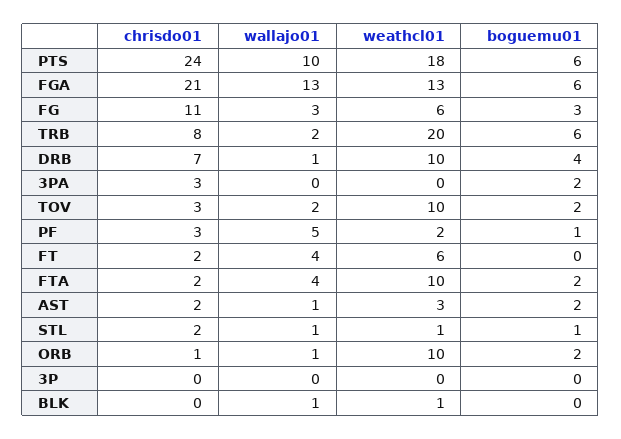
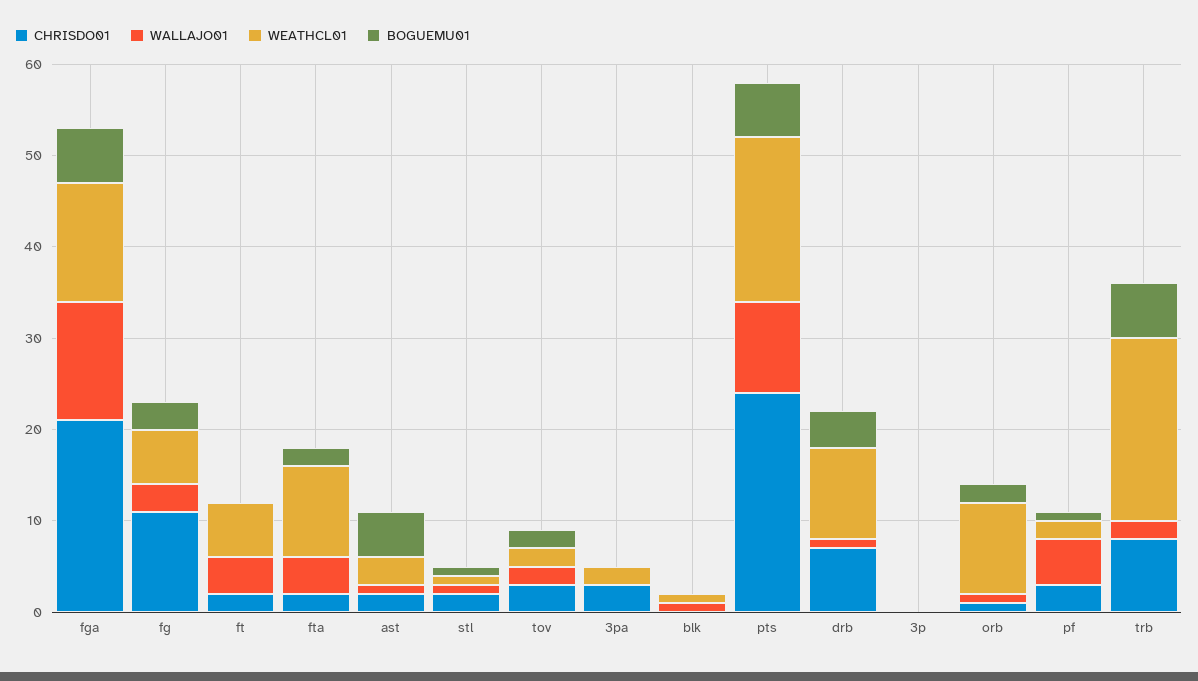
  {
    "chrisdo01": {
      "PTS": 24,
      "FGA": 21,
      "FG": 11,
      "TRB": 8,
      "DRB": 7,
      "3PA": 3,
      "TOV": 3,
      "PF": 3,
      "FT": 2,
      "FTA": 2,
      "AST": 2,
      "STL": 2,
      "ORB": 1,
      "3P": 0,
      "BLK": 0
    },
    "wallajo01": {
      "PTS": 10,
      "FGA": 13,
      "FG": 3,
      "TRB": 2,
      "DRB": 1,
      "3PA": 0,
      "TOV": 2,
      "PF": 5,
      "FT": 4,
      "FTA": 4,
      "AST": 1,
      "STL": 1,
      "ORB": 1,
      "3P": 0,
      "BLK": 1
    },
    "weathcl01": {
      "PTS": 18,
      "FGA": 13,
      "FG": 6,
      "TRB": 20,
      "DRB": 10,
-     "3PA": 0,
+     "3PA": 2,
-     "TOV": 10,
+     "TOV": 2,
      "PF": 2,
      "FT": 6,
      "FTA": 10,
      "AST": 3,
      "STL": 1,
      "ORB": 10,
      "3P": 0,
      "BLK": 1
    },
    "boguemu01": {
      "PTS": 6,
      "FGA": 6,
      "FG": 3,
      "TRB": 6,
      "DRB": 4,
-     "3PA": 2,
+     "3PA": 0,
      "TOV": 2,
      "PF": 1,
      "FT": 0,
      "FTA": 2,
-     "AST": 2,
+     "AST": 5,
      "STL": 1,
      "ORB": 2,
      "3P": 0,
      "BLK": 0
    }
  }

